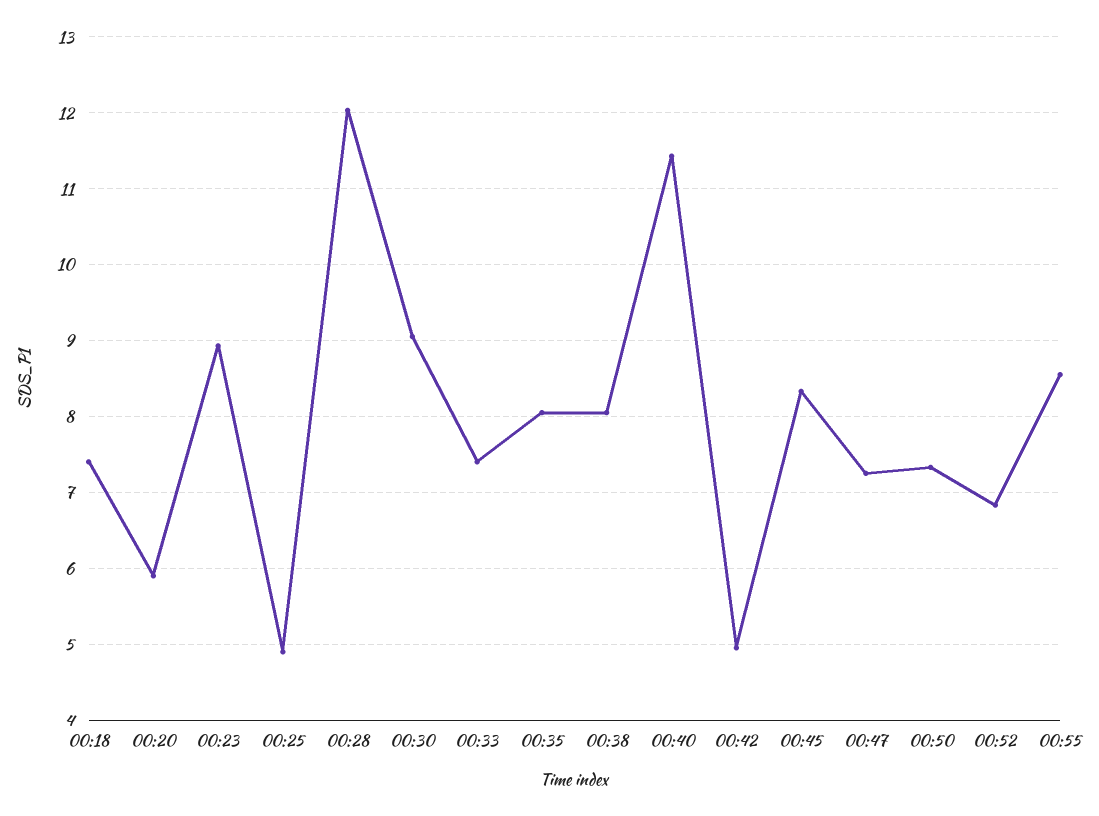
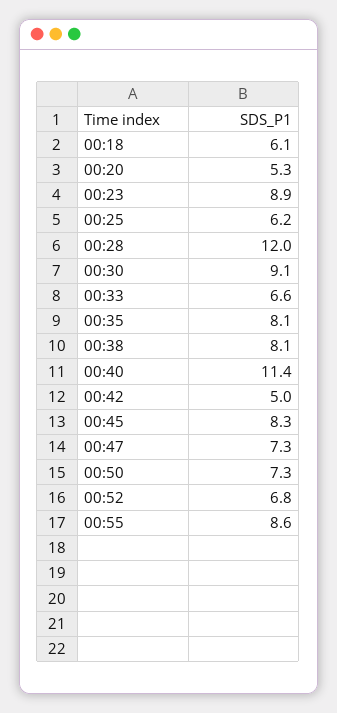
  {
-   "00:18": 7.4,
+   "00:18": 6.1,
-   "00:20": 5.9,
+   "00:20": 5.3,
    "00:23": 8.9,
-   "00:25": 4.9,
+   "00:25": 6.2,
    "00:28": 12,
    "00:30": 9.1,
-   "00:33": 7.4,
+   "00:33": 6.6,
    "00:35": 8.1,
    "00:38": 8.1,
    "00:40": 11.4,
    "00:42": 5,
    "00:45": 8.3,
    "00:47": 7.3,
    "00:50": 7.3,
    "00:52": 6.8,
    "00:55": 8.6
  }

